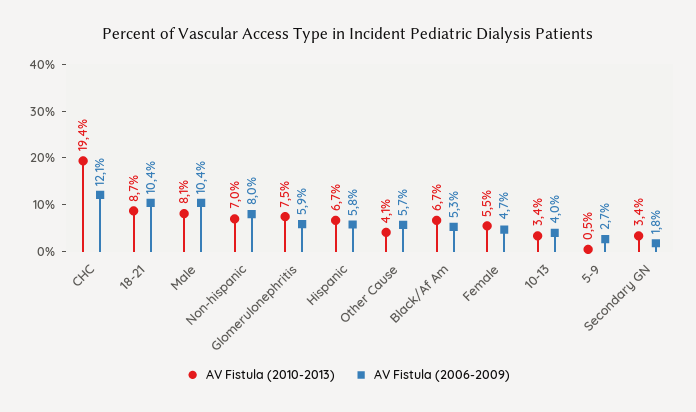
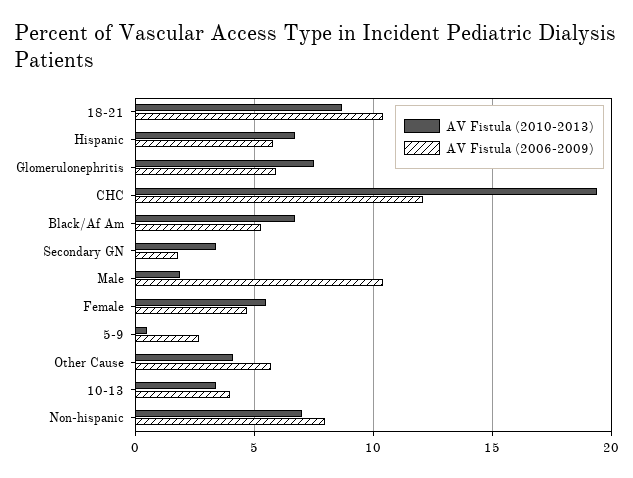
  {
    "AV Fistula (2010-2013)": {
      "CHC": 19.4,
      "18-21": 8.7,
-     "Male": 8.1,
+     "Male": 2,
      "Non-hispanic": 7,
      "Glomerulonephritis": 7.5,
      "Hispanic": 6.7,
      "Other Cause": 4.1,
      "Black/Af Am": 6.7,
      "Female": 5.5,
      "10-13": 3.4,
      "5-9": 0.5,
      "Secondary GN": 3.4
    },
    "AV Fistula (2006-2009)": {
      "CHC": 12.1,
      "18-21": 10.4,
      "Male": 10.4,
      "Non-hispanic": 8,
      "Glomerulonephritis": 5.9,
      "Hispanic": 5.8,
      "Other Cause": 5.7,
      "Black/Af Am": 5.3,
      "Female": 4.7,
      "10-13": 4,
      "5-9": 2.7,
      "Secondary GN": 1.8
    }
  }

